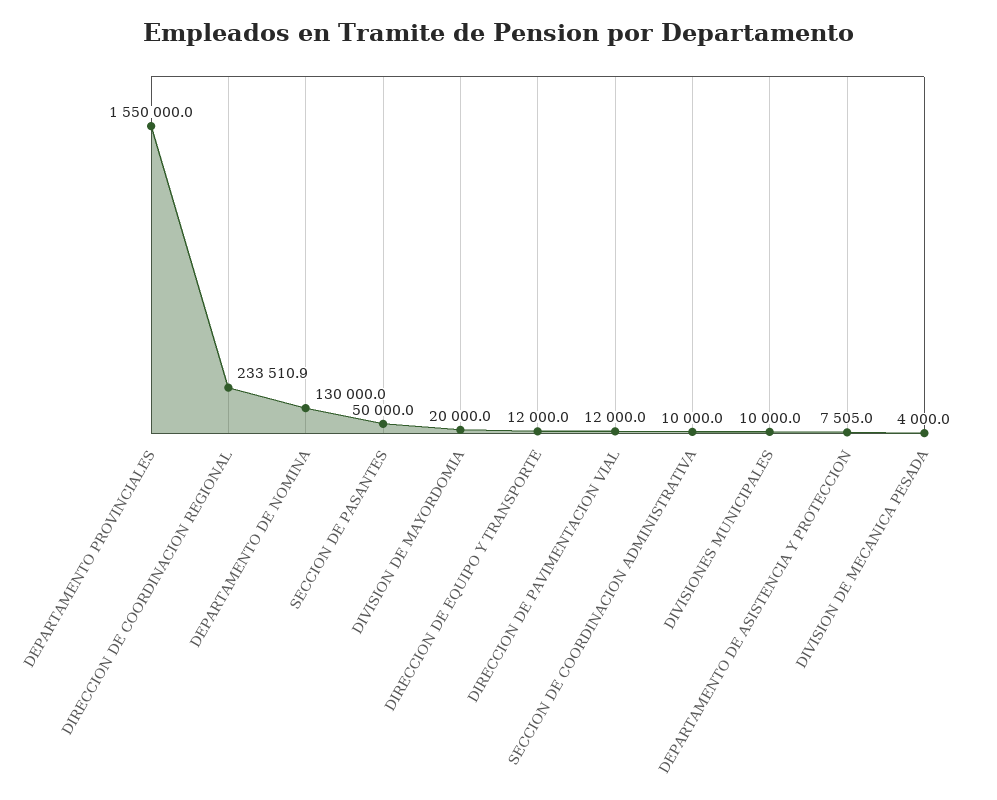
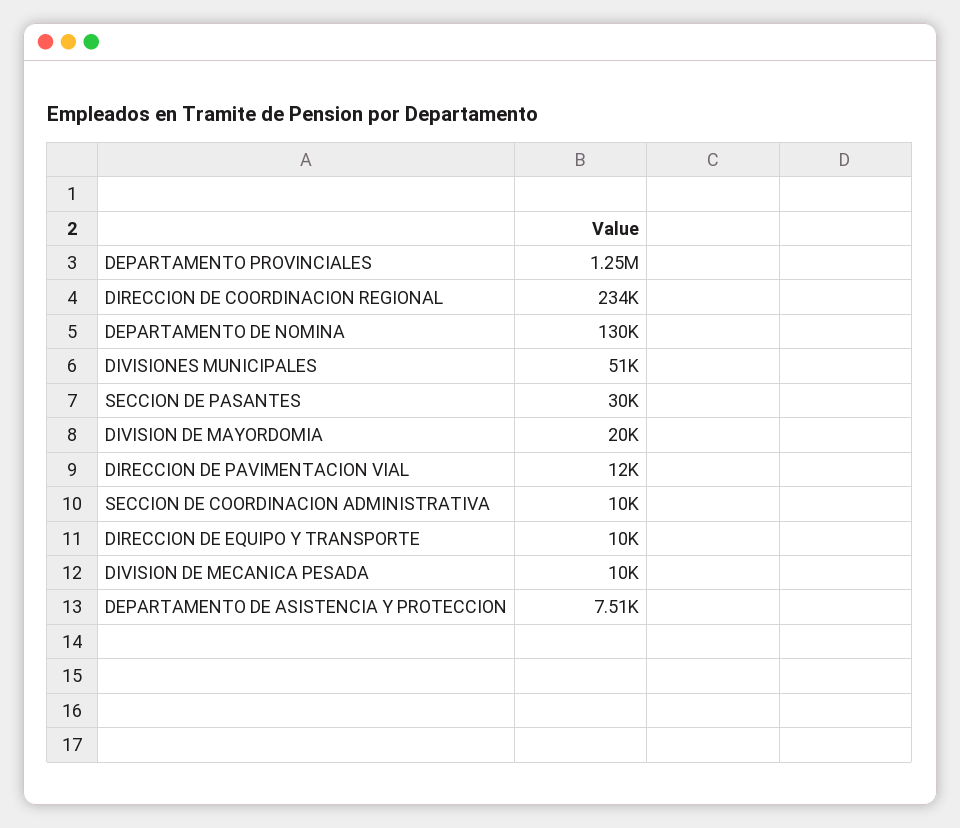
  {
-   "DEPARTAMENTO PROVINCIALES": 1550000,
+   "DEPARTAMENTO PROVINCIALES": 1250000,
    "DIRECCION DE COORDINACION REGIONAL": 233510.9,
    "DEPARTAMENTO DE NOMINA": 130000,
-   "SECCION DE PASANTES": 50000,
+   "SECCION DE PASANTES": 30000,
    "DIVISION DE MAYORDOMIA": 20000,
-   "DIRECCION DE EQUIPO Y TRANSPORTE": 12000,
+   "DIRECCION DE EQUIPO Y TRANSPORTE": 10000,
    "DIRECCION DE PAVIMENTACION VIAL": 12000,
    "SECCION DE COORDINACION ADMINISTRATIVA": 10000,
-   "DIVISIONES MUNICIPALES": 10000,
+   "DIVISIONES MUNICIPALES": 51000,
    "DEPARTAMENTO DE ASISTENCIA Y PROTECCION": 7505,
-   "DIVISION DE MECANICA PESADA": 4000
+   "DIVISION DE MECANICA PESADA": 10000
  }

